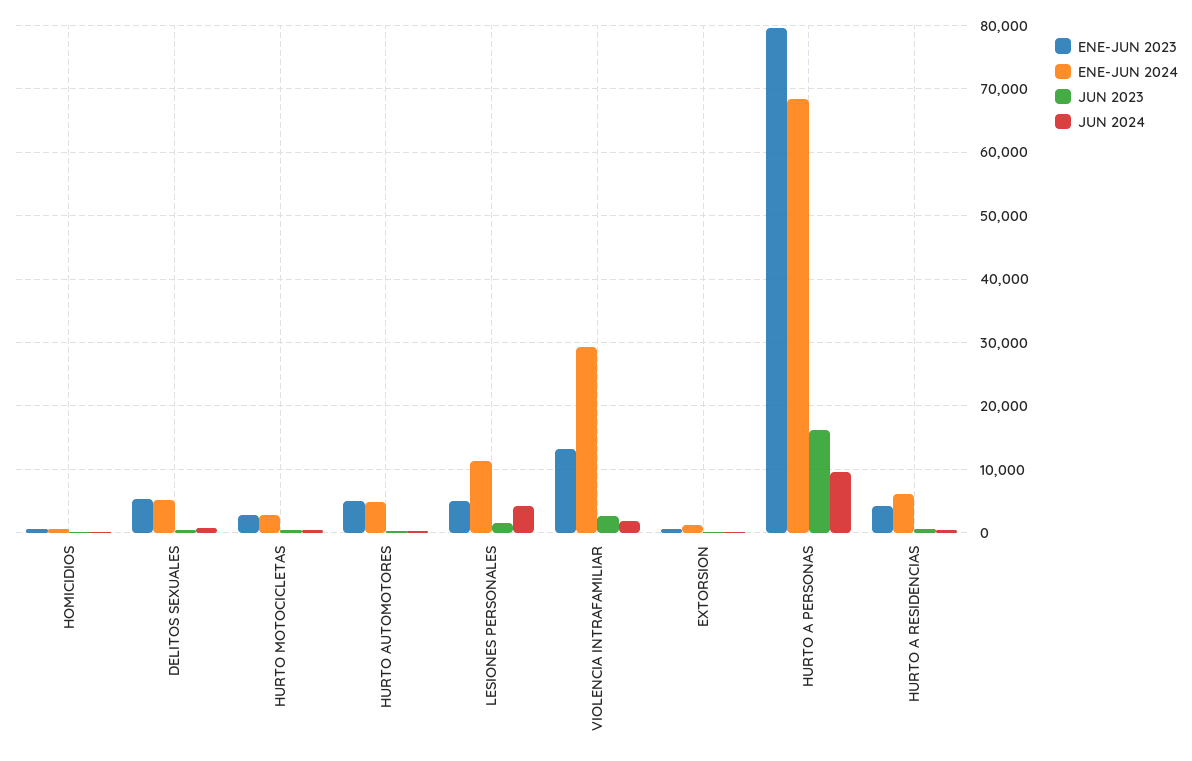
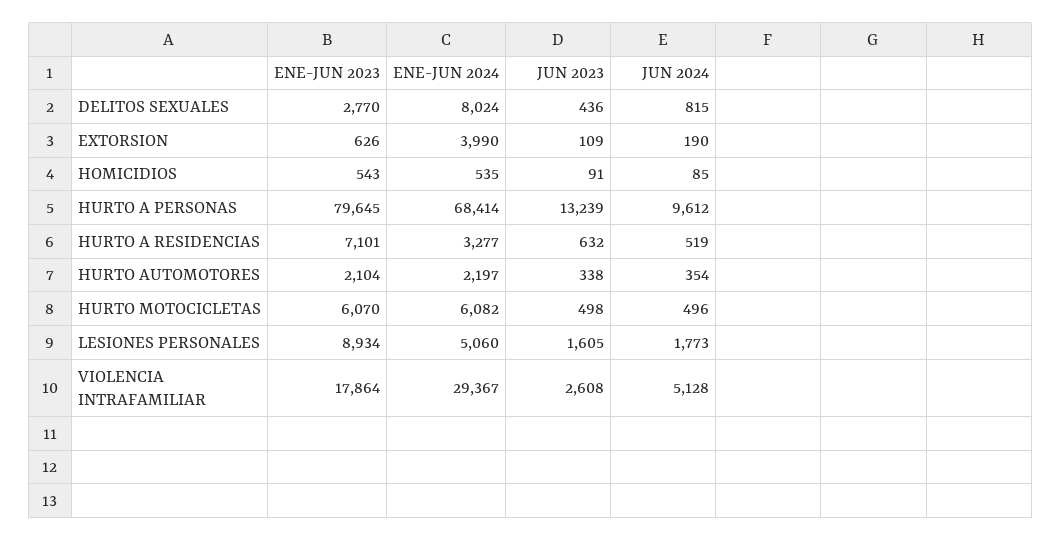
  {
    "ENE-JUN 2023": {
      "HOMICIDIOS": 543,
-     "DELITOS SEXUALES": 5000,
+     "DELITOS SEXUALES": 2770,
-     "HURTO MOTOCICLETAS": 3000,
+     "HURTO MOTOCICLETAS": 6070,
-     "HURTO AUTOMOTORES": 5000,
+     "HURTO AUTOMOTORES": 2104,
-     "LESIONES PERSONALES": 5000,
+     "LESIONES PERSONALES": 8934,
-     "VIOLENCIA INTRAFAMILIAR": 13000,
+     "VIOLENCIA INTRAFAMILIAR": 17864,
      "EXTORSION": 626,
      "HURTO A PERSONAS": 79645,
-     "HURTO A RESIDENCIAS": 4000
+     "HURTO A RESIDENCIAS": 7101
    },
    "ENE-JUN 2024": {
      "HOMICIDIOS": 535,
-     "DELITOS SEXUALES": 5000,
+     "DELITOS SEXUALES": 8024,
-     "HURTO MOTOCICLETAS": 3000,
+     "HURTO MOTOCICLETAS": 6082,
-     "HURTO AUTOMOTORES": 5000,
+     "HURTO AUTOMOTORES": 2197,
-     "LESIONES PERSONALES": 11000,
+     "LESIONES PERSONALES": 5060,
      "VIOLENCIA INTRAFAMILIAR": 29367,
-     "EXTORSION": 1000,
+     "EXTORSION": 3990,
      "HURTO A PERSONAS": 68414,
-     "HURTO A RESIDENCIAS": 6000
+     "HURTO A RESIDENCIAS": 3277
    },
    "JUN 2023": {
      "HOMICIDIOS": 91,
      "DELITOS SEXUALES": 436,
      "HURTO MOTOCICLETAS": 498,
      "HURTO AUTOMOTORES": 338,
      "LESIONES PERSONALES": 1605,
      "VIOLENCIA INTRAFAMILIAR": 2608,
      "EXTORSION": 109,
-     "HURTO A PERSONAS": 16000,
+     "HURTO A PERSONAS": 13239,
      "HURTO A RESIDENCIAS": 632
    },
    "JUN 2024": {
      "HOMICIDIOS": 85,
      "DELITOS SEXUALES": 815,
      "HURTO MOTOCICLETAS": 496,
      "HURTO AUTOMOTORES": 354,
-     "LESIONES PERSONALES": 4000,
+     "LESIONES PERSONALES": 1773,
-     "VIOLENCIA INTRAFAMILIAR": 2000,
+     "VIOLENCIA INTRAFAMILIAR": 5128,
      "EXTORSION": 190,
      "HURTO A PERSONAS": 9612,
      "HURTO A RESIDENCIAS": 519
    }
  }

